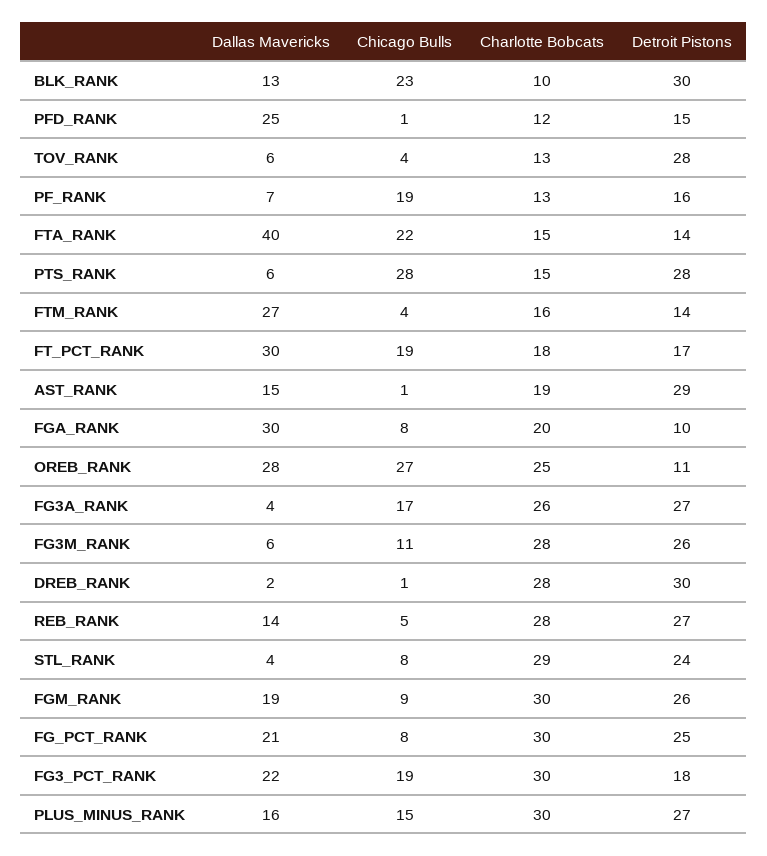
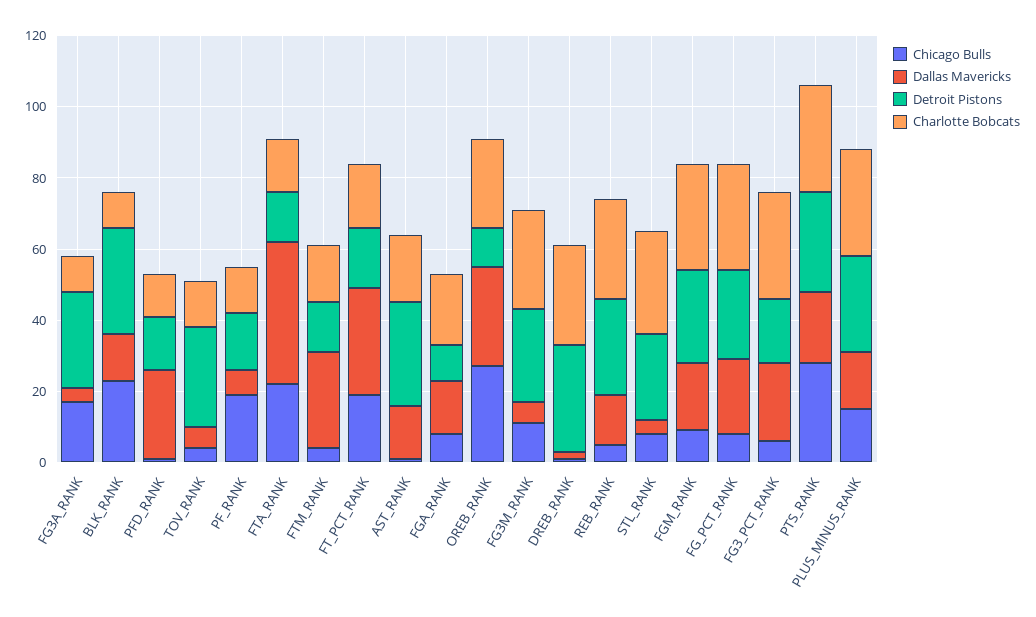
  {
    "Dallas Mavericks": {
      "BLK_RANK": 13,
      "PFD_RANK": 25,
      "TOV_RANK": 6,
      "PF_RANK": 7,
      "FTA_RANK": 40,
-     "PTS_RANK": 6,
+     "PTS_RANK": 20,
      "FTM_RANK": 27,
      "FT_PCT_RANK": 30,
      "AST_RANK": 15,
-     "FGA_RANK": 30,
+     "FGA_RANK": 15,
      "OREB_RANK": 28,
      "FG3A_RANK": 4,
      "FG3M_RANK": 6,
      "DREB_RANK": 2,
      "REB_RANK": 14,
      "STL_RANK": 4,
      "FGM_RANK": 19,
      "FG_PCT_RANK": 21,
      "FG3_PCT_RANK": 22,
      "PLUS_MINUS_RANK": 16
    },
    "Chicago Bulls": {
      "BLK_RANK": 23,
      "PFD_RANK": 1,
      "TOV_RANK": 4,
      "PF_RANK": 19,
      "FTA_RANK": 22,
      "PTS_RANK": 28,
      "FTM_RANK": 4,
      "FT_PCT_RANK": 19,
      "AST_RANK": 1,
      "FGA_RANK": 8,
      "OREB_RANK": 27,
      "FG3A_RANK": 17,
      "FG3M_RANK": 11,
      "DREB_RANK": 1,
      "REB_RANK": 5,
      "STL_RANK": 8,
      "FGM_RANK": 9,
      "FG_PCT_RANK": 8,
-     "FG3_PCT_RANK": 19,
+     "FG3_PCT_RANK": 5,
      "PLUS_MINUS_RANK": 15
    },
    "Charlotte Bobcats": {
      "BLK_RANK": 10,
      "PFD_RANK": 12,
      "TOV_RANK": 13,
      "PF_RANK": 13,
      "FTA_RANK": 15,
-     "PTS_RANK": 15,
+     "PTS_RANK": 30,
      "FTM_RANK": 16,
      "FT_PCT_RANK": 18,
      "AST_RANK": 19,
      "FGA_RANK": 20,
      "OREB_RANK": 25,
-     "FG3A_RANK": 26,
+     "FG3A_RANK": 10,
      "FG3M_RANK": 28,
      "DREB_RANK": 28,
      "REB_RANK": 28,
      "STL_RANK": 29,
      "FGM_RANK": 30,
      "FG_PCT_RANK": 30,
      "FG3_PCT_RANK": 30,
      "PLUS_MINUS_RANK": 30
    },
    "Detroit Pistons": {
      "BLK_RANK": 30,
      "PFD_RANK": 15,
      "TOV_RANK": 28,
      "PF_RANK": 16,
      "FTA_RANK": 14,
      "PTS_RANK": 28,
      "FTM_RANK": 14,
      "FT_PCT_RANK": 17,
      "AST_RANK": 29,
      "FGA_RANK": 10,
      "OREB_RANK": 11,
      "FG3A_RANK": 27,
      "FG3M_RANK": 26,
      "DREB_RANK": 30,
      "REB_RANK": 27,
      "STL_RANK": 24,
      "FGM_RANK": 26,
      "FG_PCT_RANK": 25,
      "FG3_PCT_RANK": 18,
      "PLUS_MINUS_RANK": 27
    }
  }

